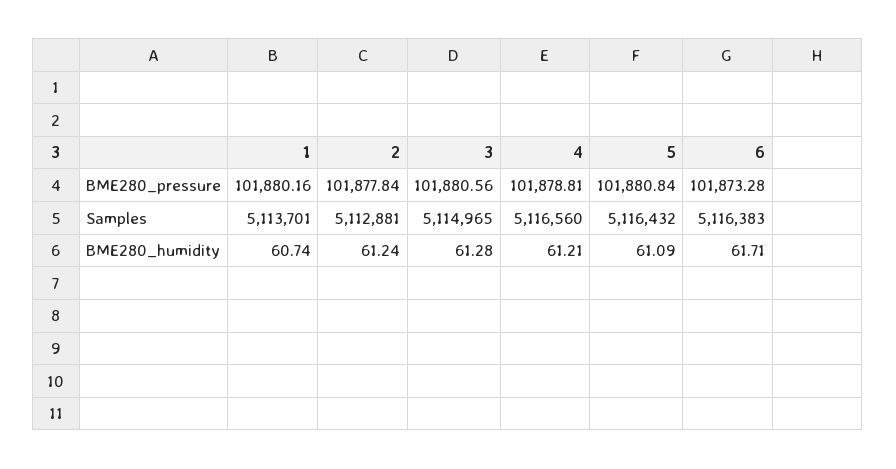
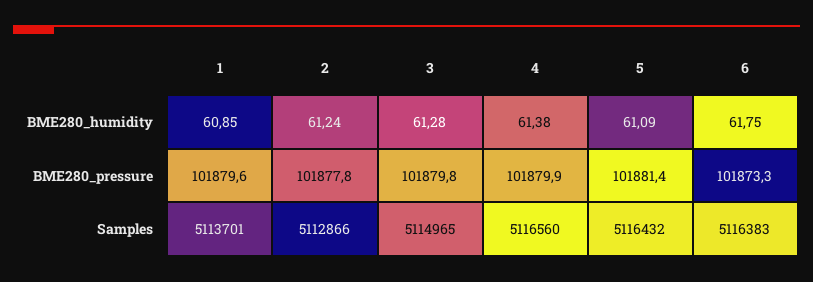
  {
    "1": {
-     "BME280_pressure": 101880.16,
+     "BME280_pressure": 101879.6,
      "Samples": 5113701,
-     "BME280_humidity": 60.74
+     "BME280_humidity": 60.85
    },
    "2": {
      "BME280_pressure": 101877.84,
-     "Samples": 5112881,
+     "Samples": 5112866,
      "BME280_humidity": 61.24
    },
    "3": {
-     "BME280_pressure": 101880.56,
+     "BME280_pressure": 101879.8,
      "Samples": 5114965,
      "BME280_humidity": 61.28
    },
    "4": {
-     "BME280_pressure": 101878.81,
+     "BME280_pressure": 101879.9,
      "Samples": 5116560,
-     "BME280_humidity": 61.21
+     "BME280_humidity": 61.38
    },
    "5": {
-     "BME280_pressure": 101880.84,
+     "BME280_pressure": 101881.4,
      "Samples": 5116432,
      "BME280_humidity": 61.09
    },
    "6": {
      "BME280_pressure": 101873.28,
      "Samples": 5116383,
-     "BME280_humidity": 61.71
+     "BME280_humidity": 61.75
    }
  }

